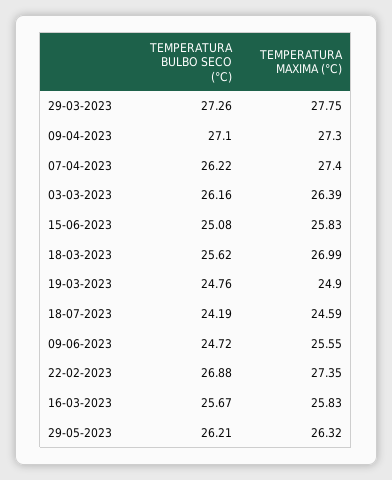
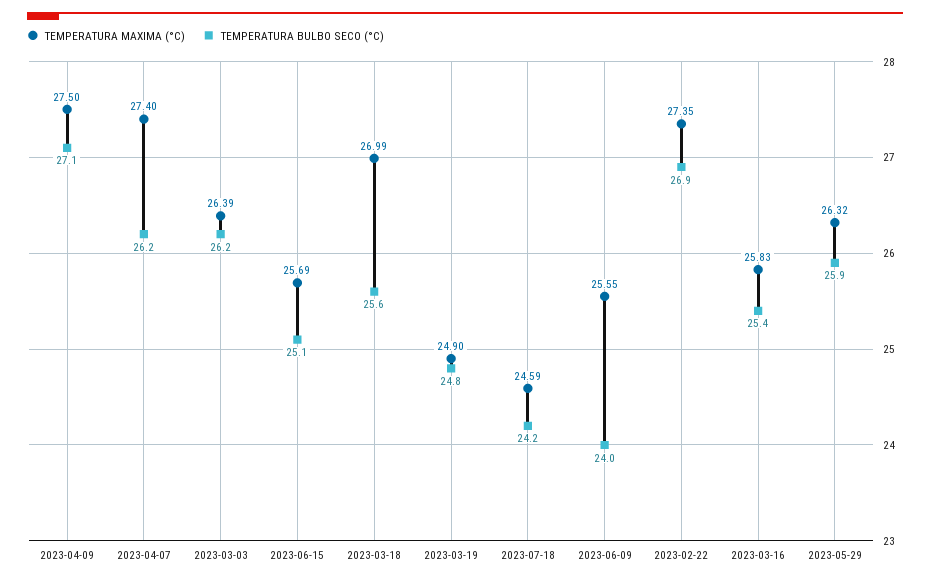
  {
    "TEMPERATURA BULBO SECO (°C)": {
-     "29-03-2023": 27.26,
      "09-04-2023": 27.1,
      "07-04-2023": 26.22,
      "03-03-2023": 26.16,
      "15-06-2023": 25.08,
      "18-03-2023": 25.62,
      "19-03-2023": 24.76,
      "18-07-2023": 24.19,
-     "09-06-2023": 24.72,
+     "09-06-2023": 24,
      "22-02-2023": 26.88,
-     "16-03-2023": 25.67,
+     "16-03-2023": 25.4,
-     "29-05-2023": 26.21
+     "29-05-2023": 25.9
    },
    "TEMPERATURA MAXIMA (°C)": {
-     "29-03-2023": 27.75,
-     "09-04-2023": 27.3,
+     "09-04-2023": 27.5,
      "07-04-2023": 27.4,
      "03-03-2023": 26.39,
-     "15-06-2023": 25.83,
+     "15-06-2023": 25.69,
      "18-03-2023": 26.99,
      "19-03-2023": 24.9,
      "18-07-2023": 24.59,
      "09-06-2023": 25.55,
      "22-02-2023": 27.35,
      "16-03-2023": 25.83,
      "29-05-2023": 26.32
    }
  }

